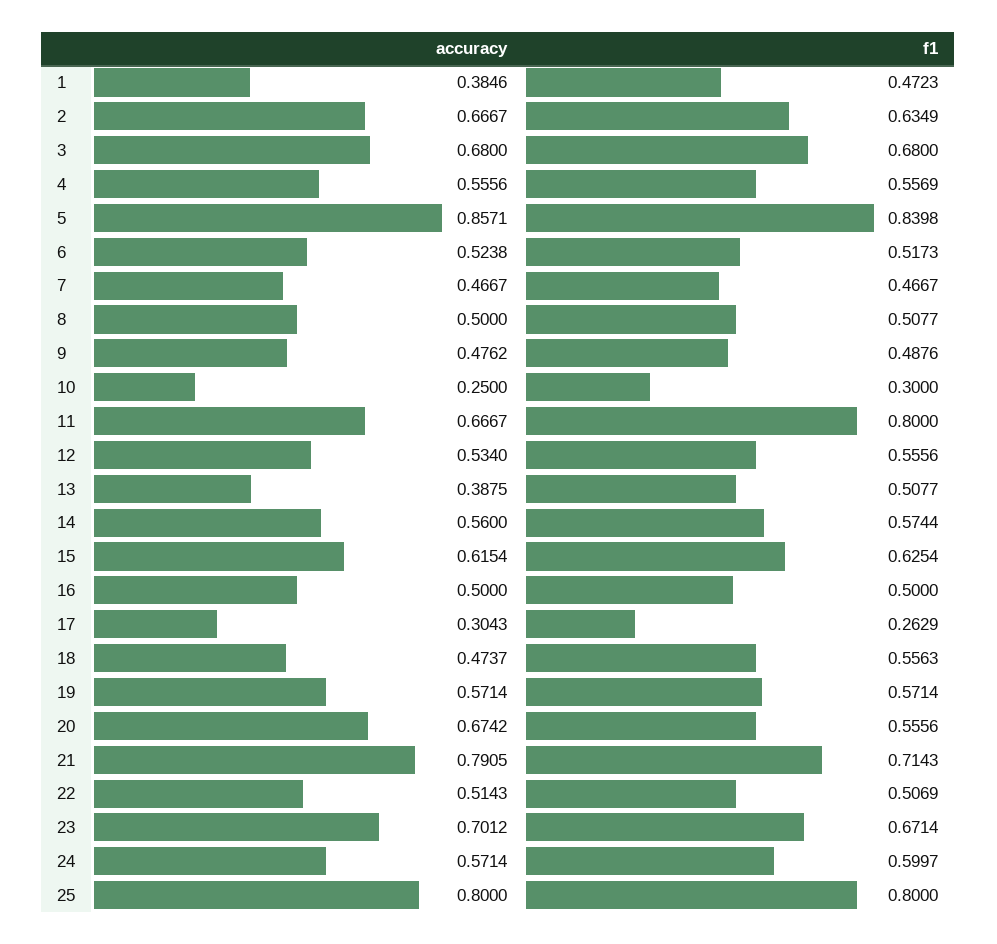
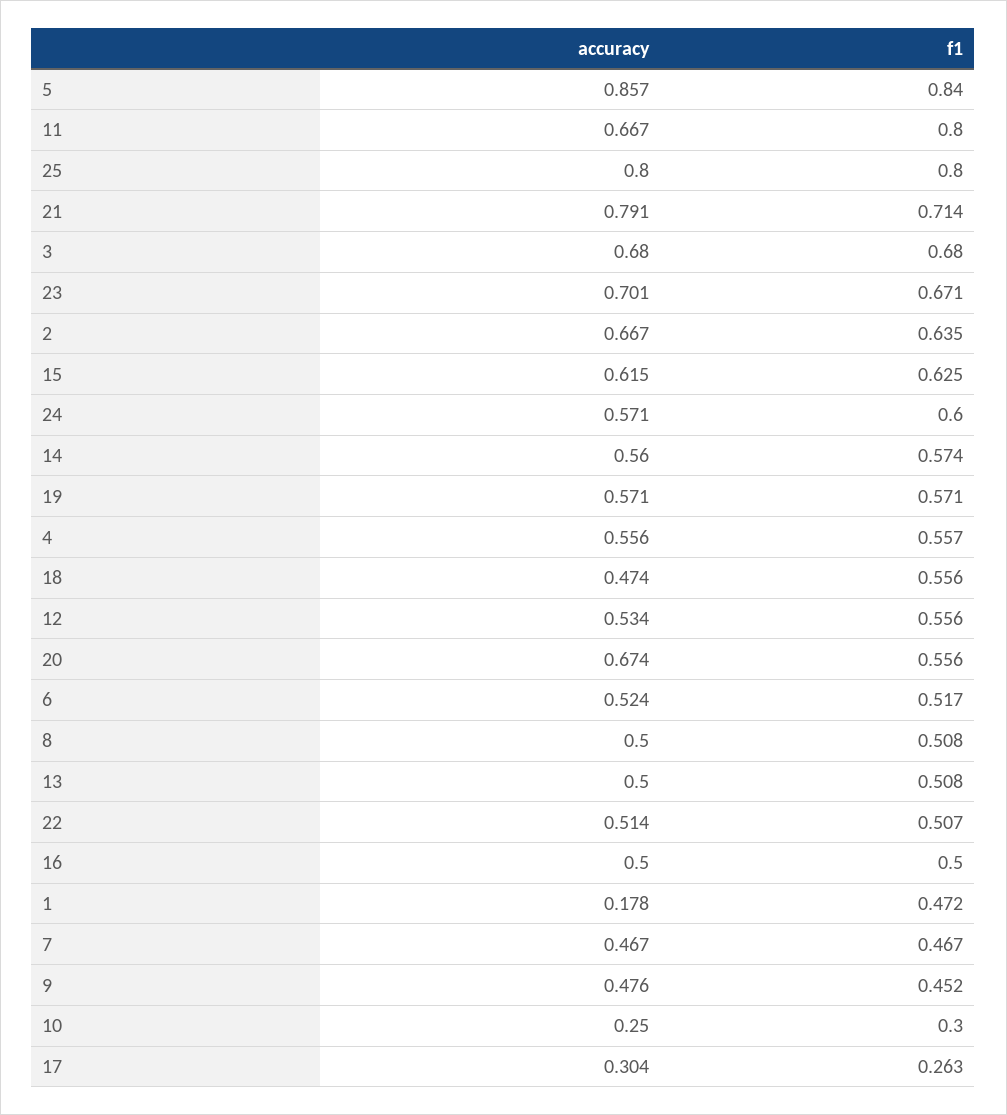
  {
    "accuracy": {
-     "1": 0.3846,
+     "1": 0.178,
      "2": 0.6667,
      "3": 0.68,
      "4": 0.5556,
      "5": 0.8571,
      "6": 0.5238,
      "7": 0.4667,
      "8": 0.5,
      "9": 0.4762,
      "10": 0.25,
      "11": 0.6667,
      "12": 0.534,
-     "13": 0.3875,
+     "13": 0.5,
      "14": 0.56,
      "15": 0.6154,
      "16": 0.5,
      "17": 0.3043,
      "18": 0.4737,
      "19": 0.5714,
      "20": 0.6742,
      "21": 0.7905,
      "22": 0.5143,
      "23": 0.7012,
      "24": 0.5714,
      "25": 0.8
    },
    "f1": {
      "1": 0.4723,
      "2": 0.6349,
      "3": 0.68,
      "4": 0.5569,
      "5": 0.8398,
      "6": 0.5173,
      "7": 0.4667,
      "8": 0.5077,
-     "9": 0.4876,
+     "9": 0.452,
      "10": 0.3,
      "11": 0.8,
      "12": 0.5556,
      "13": 0.5077,
      "14": 0.5744,
      "15": 0.6254,
      "16": 0.5,
      "17": 0.2629,
      "18": 0.5563,
      "19": 0.5714,
      "20": 0.5556,
      "21": 0.7143,
      "22": 0.5069,
      "23": 0.6714,
      "24": 0.5997,
      "25": 0.8
    }
  }

